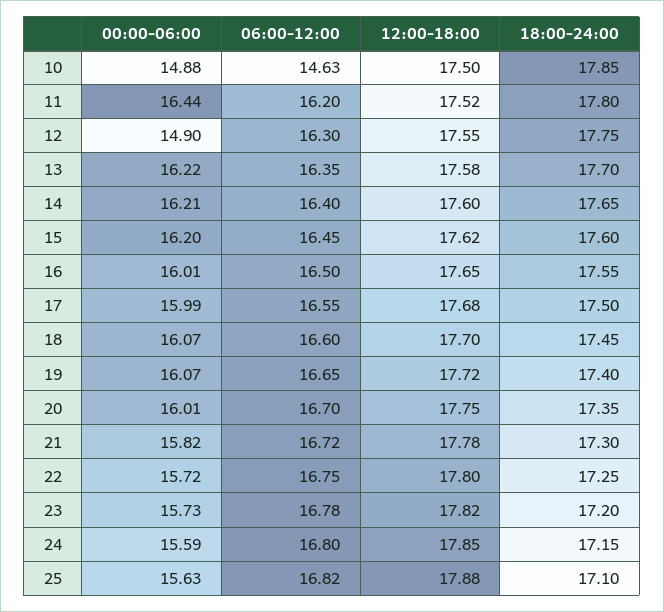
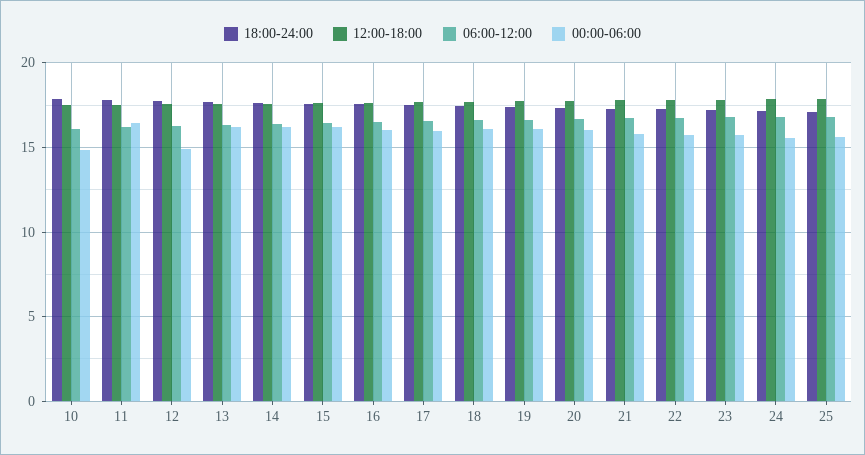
  {
    "00:00-06:00": {
      "10": 14.88,
      "11": 16.44,
      "12": 14.9,
      "13": 16.22,
      "14": 16.21,
      "15": 16.2,
      "16": 16.01,
      "17": 15.99,
      "18": 16.07,
      "19": 16.07,
      "20": 16.01,
      "21": 15.82,
      "22": 15.72,
      "23": 15.73,
      "24": 15.59,
      "25": 15.63
    },
    "06:00-12:00": {
-     "10": 14.63,
+     "10": 16,
      "11": 16.2,
      "12": 16.3,
      "13": 16.35,
      "14": 16.4,
      "15": 16.45,
      "16": 16.5,
      "17": 16.55,
      "18": 16.6,
      "19": 16.65,
      "20": 16.7,
      "21": 16.72,
      "22": 16.75,
      "23": 16.78,
      "24": 16.8,
      "25": 16.82
    },
    "12:00-18:00": {
      "10": 17.5,
      "11": 17.52,
      "12": 17.55,
      "13": 17.58,
      "14": 17.6,
      "15": 17.62,
      "16": 17.65,
      "17": 17.68,
      "18": 17.7,
      "19": 17.72,
      "20": 17.75,
      "21": 17.78,
      "22": 17.8,
      "23": 17.82,
      "24": 17.85,
      "25": 17.88
    },
    "18:00-24:00": {
      "10": 17.85,
      "11": 17.8,
      "12": 17.75,
      "13": 17.7,
      "14": 17.65,
      "15": 17.6,
      "16": 17.55,
      "17": 17.5,
      "18": 17.45,
      "19": 17.4,
      "20": 17.35,
      "21": 17.3,
      "22": 17.25,
      "23": 17.2,
      "24": 17.15,
      "25": 17.1
    }
  }

